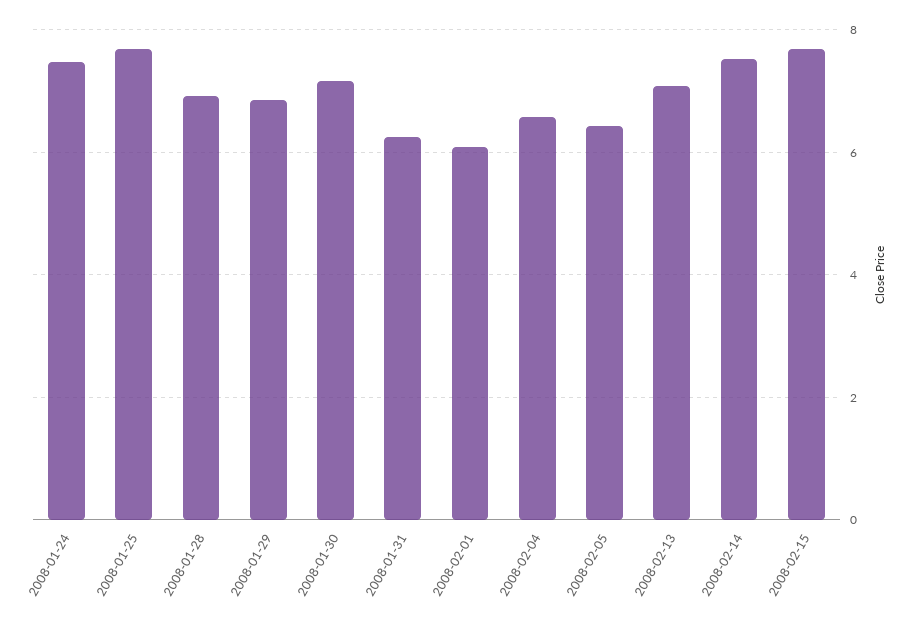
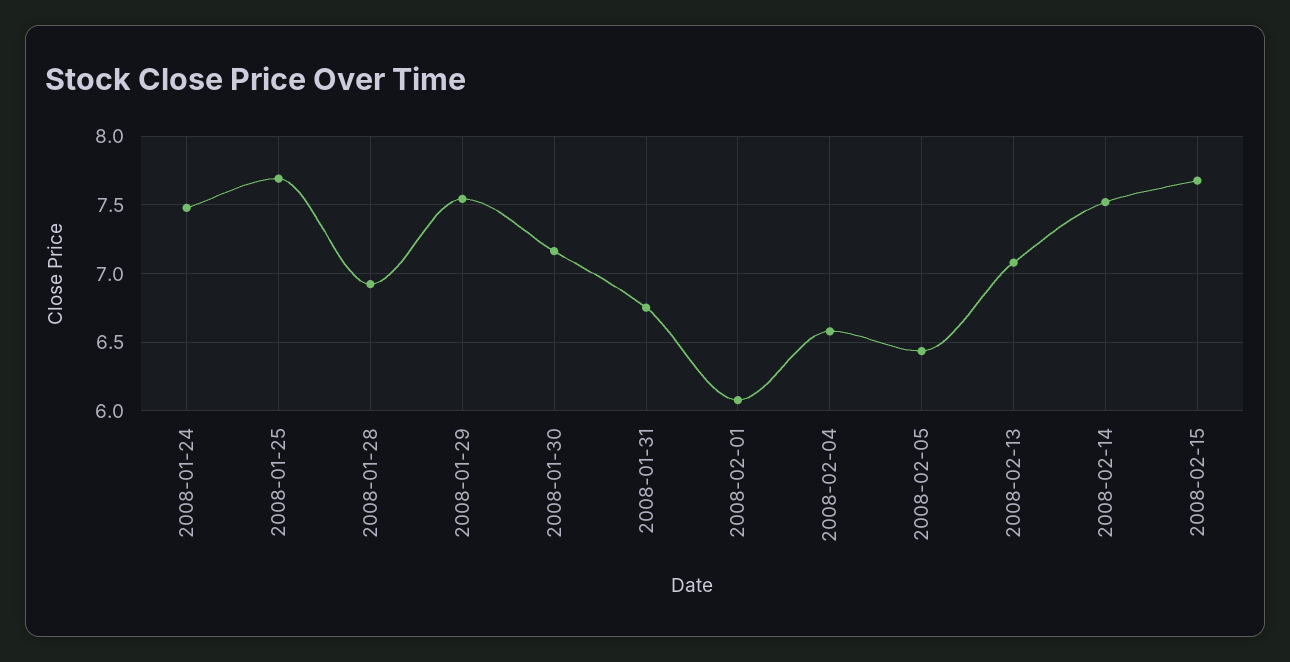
  {
    "2008-01-24": 7.5,
    "2008-01-25": 7.7,
    "2008-01-28": 6.9,
-   "2008-01-29": 6.8,
+   "2008-01-29": 7.55,
    "2008-01-30": 7.15,
-   "2008-01-31": 6.2,
+   "2008-01-31": 6.75,
    "2008-02-01": 6.1,
    "2008-02-04": 6.6,
    "2008-02-05": 6.45,
    "2008-02-13": 7.1,
    "2008-02-14": 7.5,
    "2008-02-15": 7.7
  }

